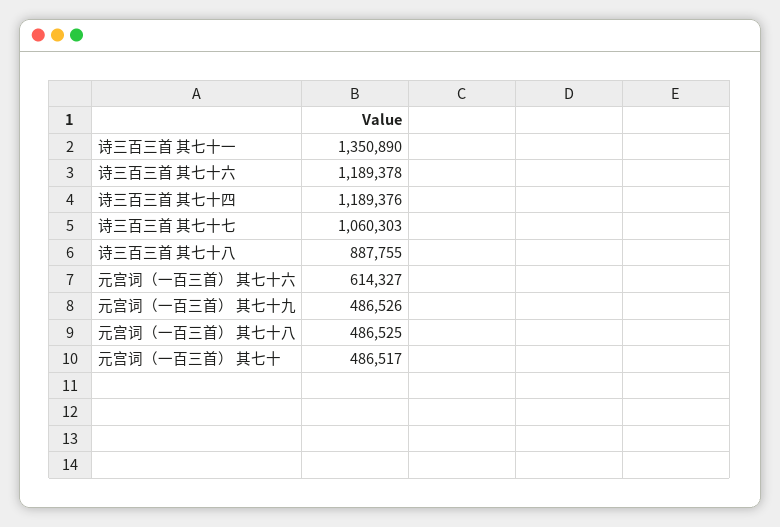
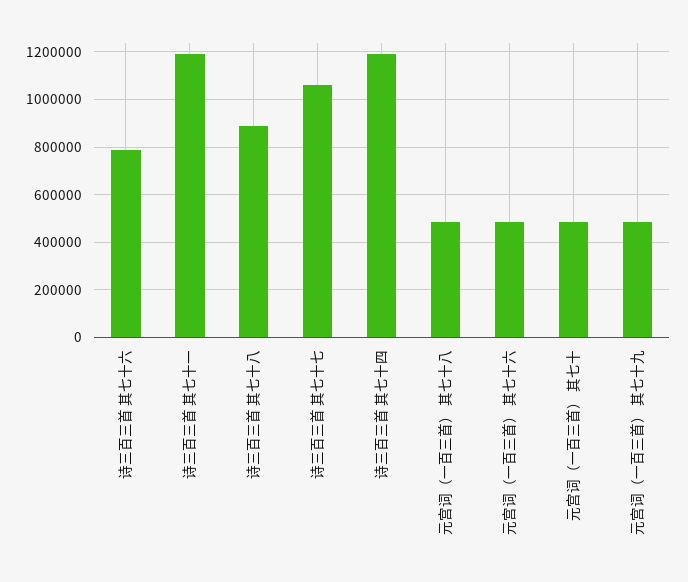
  {
-   "诗三百三首 其七十一": 1350890,
+   "诗三百三首 其七十一": 1200000,
-   "诗三百三首 其七十六": 1189378,
+   "诗三百三首 其七十六": 800000,
    "诗三百三首 其七十四": 1189376,
    "诗三百三首 其七十七": 1060303,
    "诗三百三首 其七十八": 887755,
-   "元宫词（一百三首） 其七十六": 614327,
+   "元宫词（一百三首） 其七十六": 500000,
    "元宫词（一百三首） 其七十九": 486526,
    "元宫词（一百三首） 其七十八": 486525,
    "元宫词（一百三首） 其七十": 486517
  }

